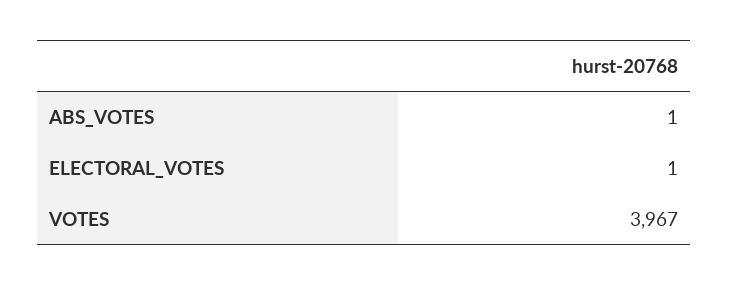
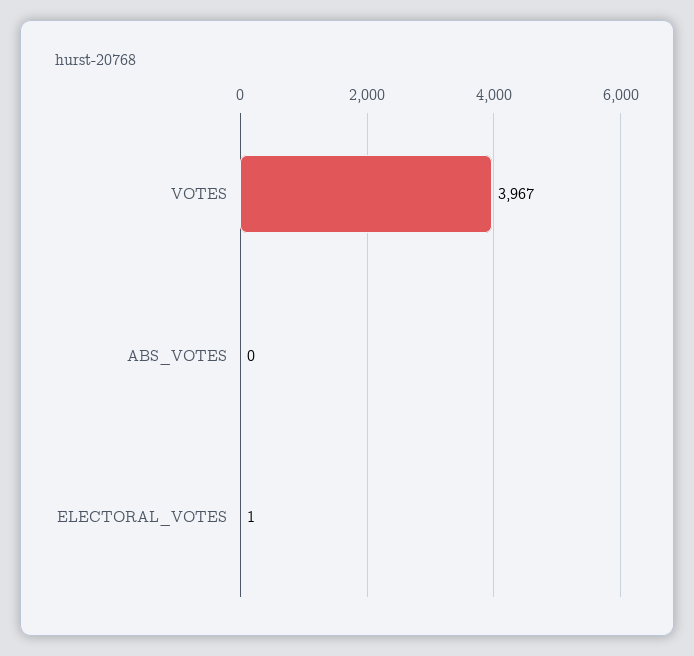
  {
-   "ABS_VOTES": 1,
+   "ABS_VOTES": 0,
    "ELECTORAL_VOTES": 1,
    "VOTES": 3967
  }

